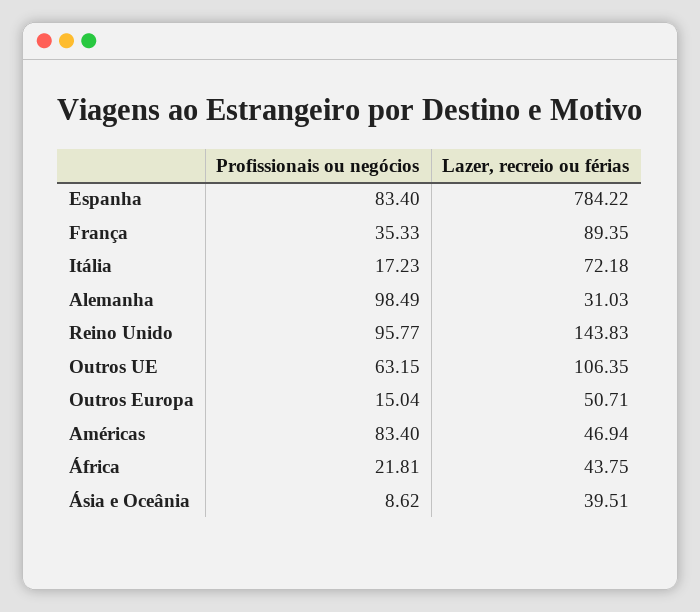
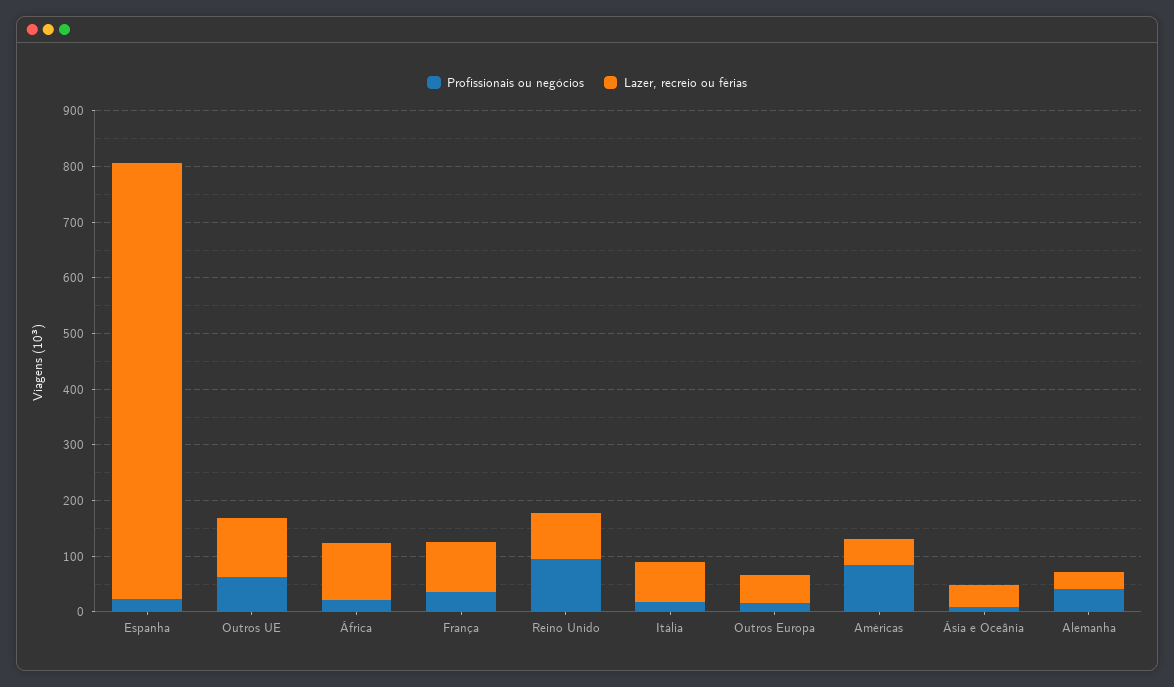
  {
    "Profissionais ou negócios": {
-     "Espanha": 83.4,
+     "Espanha": 20,
      "França": 35.33,
      "Itália": 17.23,
-     "Alemanha": 98.49,
+     "Alemanha": 40,
      "Reino Unido": 95.77,
      "Outros UE": 63.15,
      "Outros Europa": 15.04,
      "Américas": 83.4,
      "África": 21.81,
      "Ásia e Oceânia": 8.62
    },
    "Lazer, recreio ou férias": {
      "Espanha": 784.22,
      "França": 89.35,
      "Itália": 72.18,
      "Alemanha": 31.03,
-     "Reino Unido": 143.83,
+     "Reino Unido": 80,
      "Outros UE": 106.35,
      "Outros Europa": 50.71,
      "Américas": 46.94,
-     "África": 43.75,
+     "África": 100,
      "Ásia e Oceânia": 39.51
    }
  }

